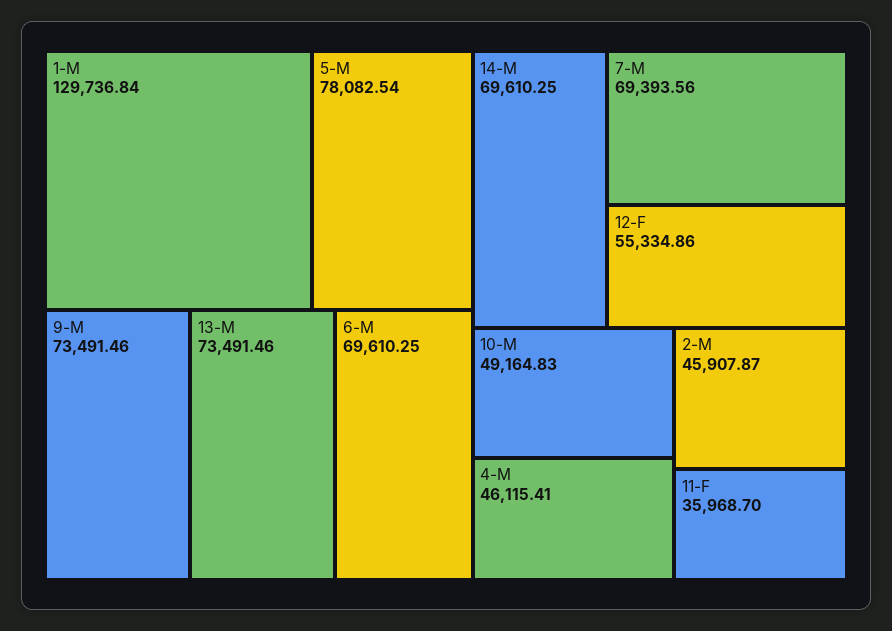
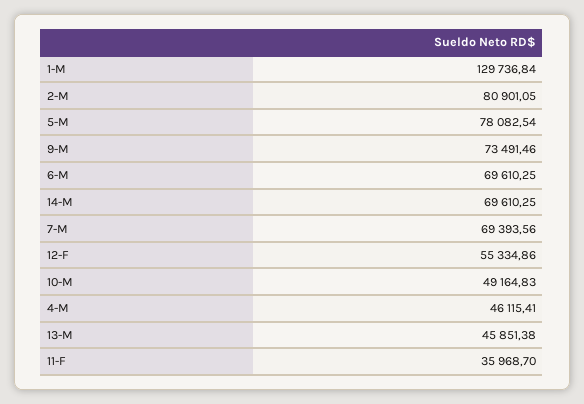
  {
    "1-M": 129736.84,
    "5-M": 78082.54,
    "9-M": 73491.46,
-   "13-M": 73491.46,
+   "13-M": 45851.38,
    "6-M": 69610.25,
    "14-M": 69610.25,
    "7-M": 69393.56,
    "12-F": 55334.86,
    "10-M": 49164.83,
    "4-M": 46115.41,
-   "2-M": 45907.87,
+   "2-M": 80901.05,
    "11-F": 35968.7
  }

